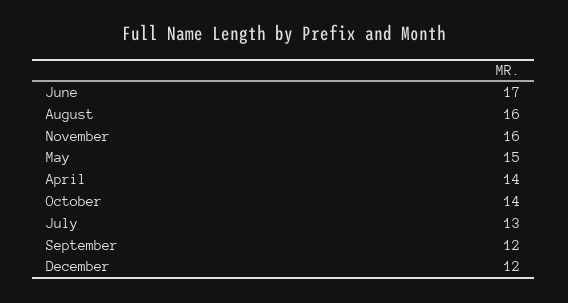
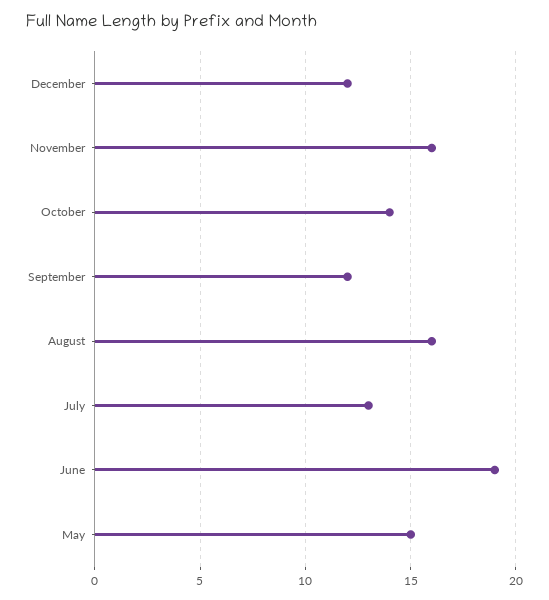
  {
-   "June": 17,
+   "June": 19,
    "August": 16,
    "November": 16,
    "May": 15,
-   "April": 14,
    "October": 14,
    "July": 13,
    "September": 12,
    "December": 12
  }

